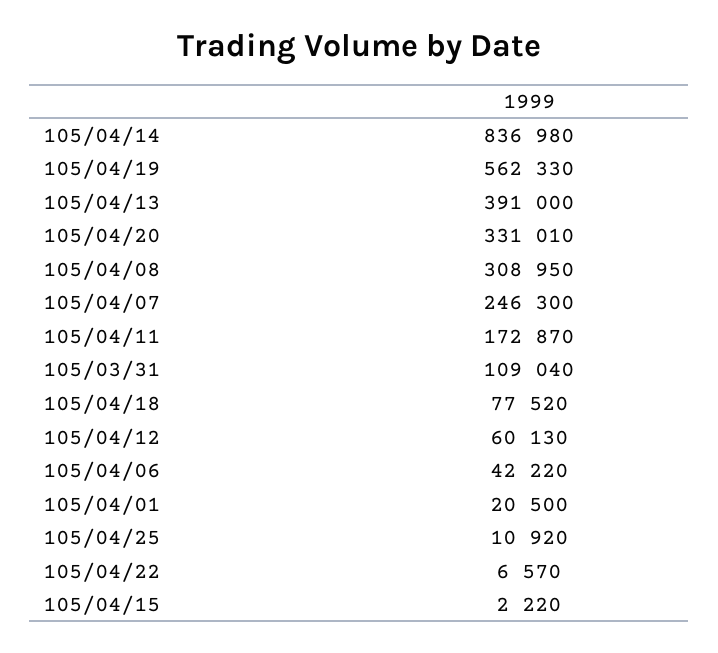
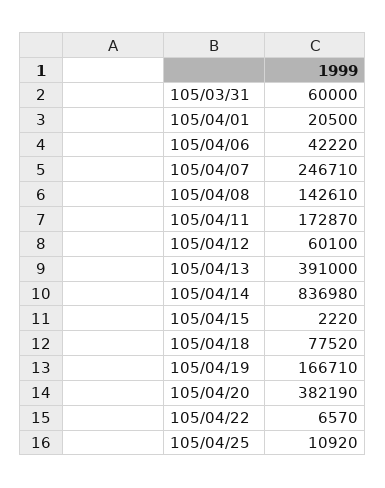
  {
    "105/04/14": 836980,
-   "105/04/19": 562330,
+   "105/04/19": 166710,
    "105/04/13": 391000,
-   "105/04/20": 331010,
+   "105/04/20": 382190,
-   "105/04/08": 308950,
+   "105/04/08": 142610,
-   "105/04/07": 246300,
+   "105/04/07": 246710,
    "105/04/11": 172870,
-   "105/03/31": 109040,
+   "105/03/31": 60000,
    "105/04/18": 77520,
-   "105/04/12": 60130,
+   "105/04/12": 60100,
    "105/04/06": 42220,
    "105/04/01": 20500,
    "105/04/25": 10920,
    "105/04/22": 6570,
    "105/04/15": 2220
  }

